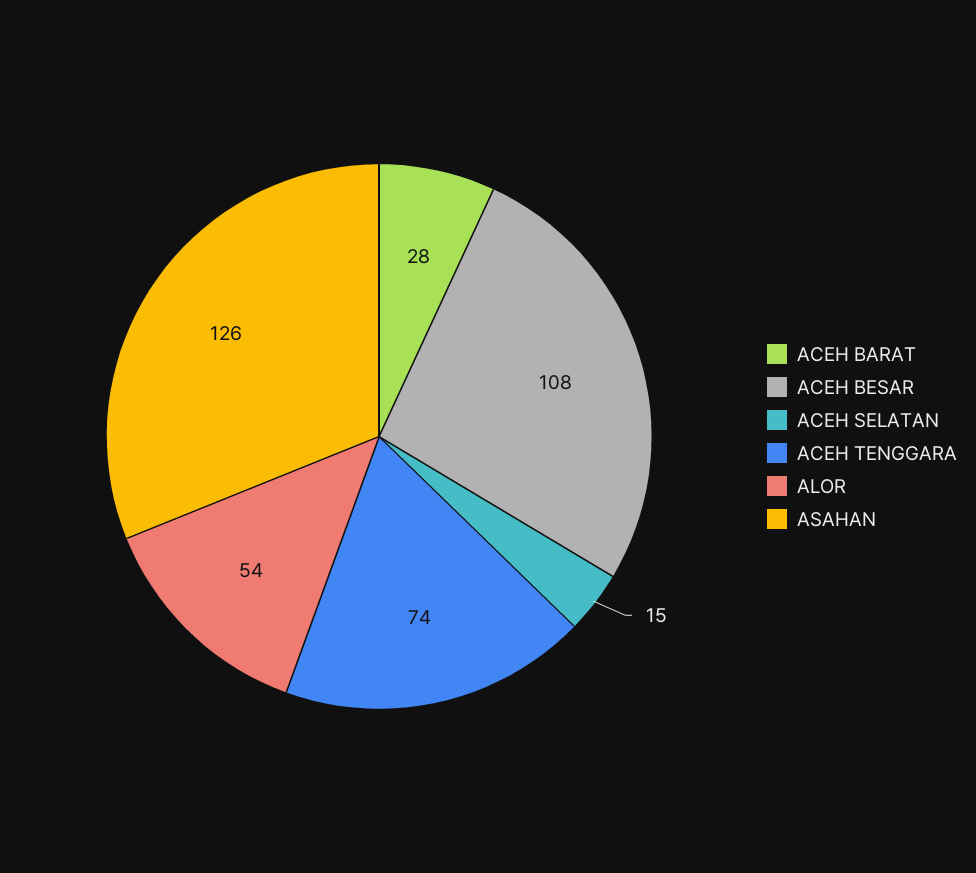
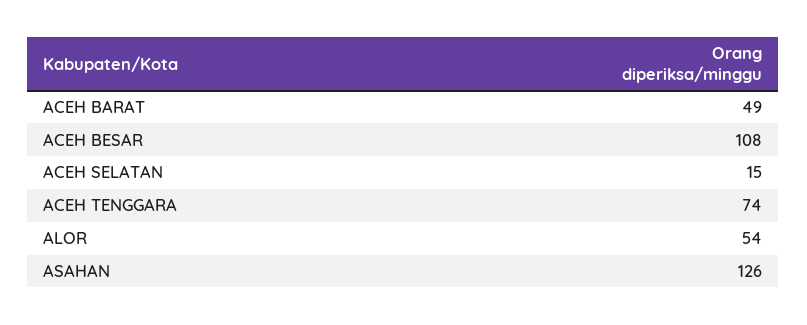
  {
-   "ACEH BARAT": 28,
+   "ACEH BARAT": 49,
    "ACEH BESAR": 108,
    "ACEH SELATAN": 15,
    "ACEH TENGGARA": 74,
    "ALOR": 54,
    "ASAHAN": 126
  }

